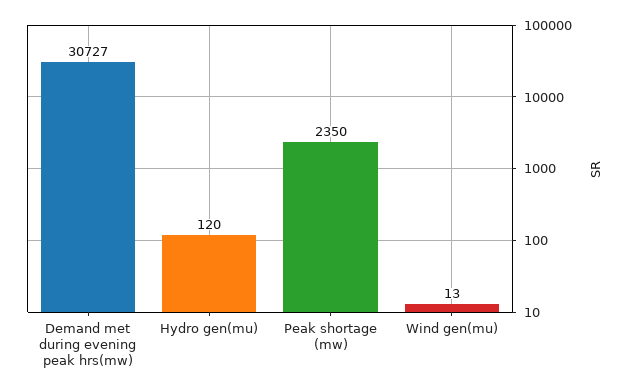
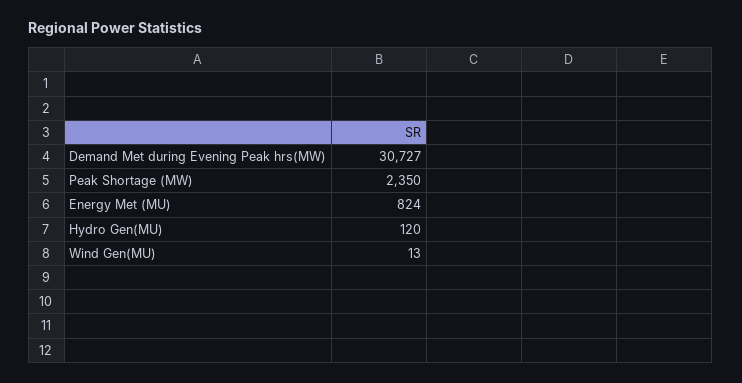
  {
    "Demand met during evening peak hrs(mw)": 30727,
    "Hydro gen(mu)": 120,
    "Peak shortage (mw)": 2350,
-   "Wind gen(mu)": 13
+   "Wind gen(mu)": 13,
+   "Energy Met (MU)": 824
  }

